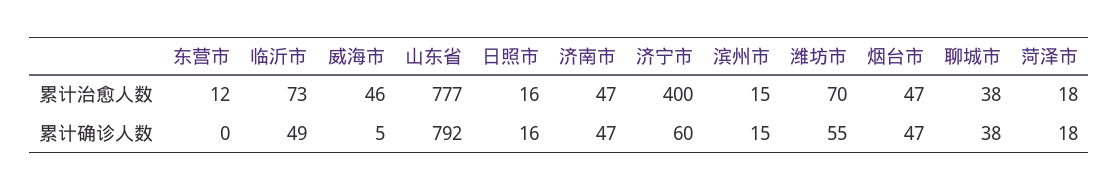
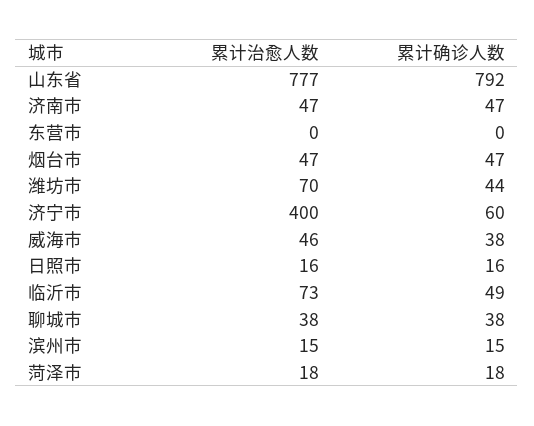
  {
    "东营市": {
-     "累计治愈人数": 12,
+     "累计治愈人数": 0,
      "累计确诊人数": 0
    },
    "临沂市": {
      "累计治愈人数": 73,
      "累计确诊人数": 49
    },
    "威海市": {
      "累计治愈人数": 46,
-     "累计确诊人数": 5
+     "累计确诊人数": 38
    },
    "山东省": {
      "累计治愈人数": 777,
      "累计确诊人数": 792
    },
    "日照市": {
      "累计治愈人数": 16,
      "累计确诊人数": 16
    },
    "济南市": {
      "累计治愈人数": 47,
      "累计确诊人数": 47
    },
    "济宁市": {
      "累计治愈人数": 400,
      "累计确诊人数": 60
    },
    "滨州市": {
      "累计治愈人数": 15,
      "累计确诊人数": 15
    },
    "潍坊市": {
      "累计治愈人数": 70,
-     "累计确诊人数": 55
+     "累计确诊人数": 44
    },
    "烟台市": {
      "累计治愈人数": 47,
      "累计确诊人数": 47
    },
    "聊城市": {
      "累计治愈人数": 38,
      "累计确诊人数": 38
    },
    "菏泽市": {
      "累计治愈人数": 18,
      "累计确诊人数": 18
    }
  }

